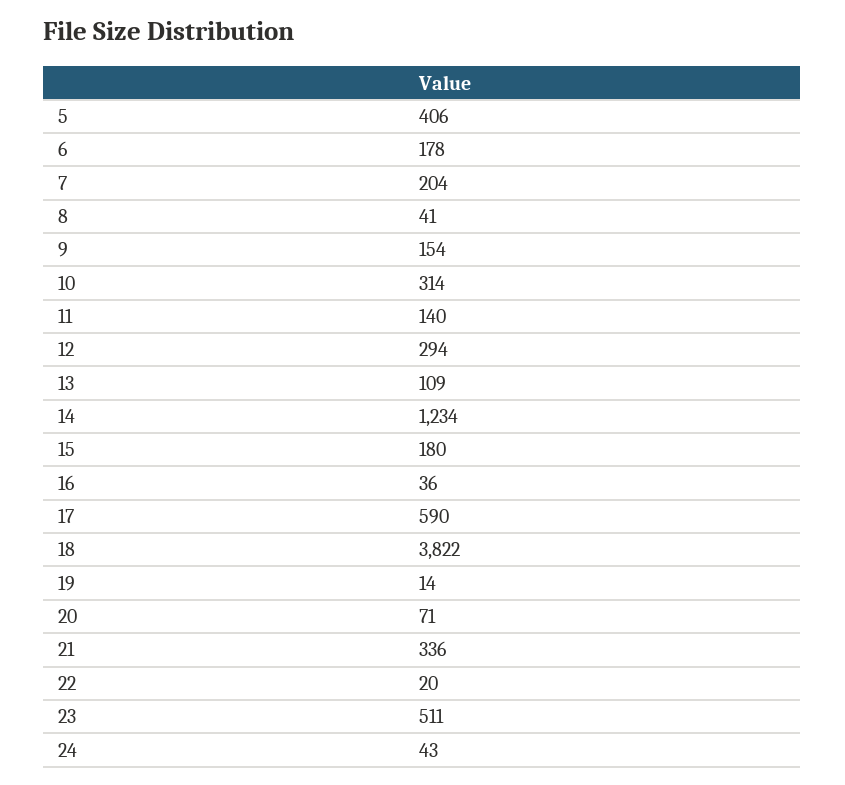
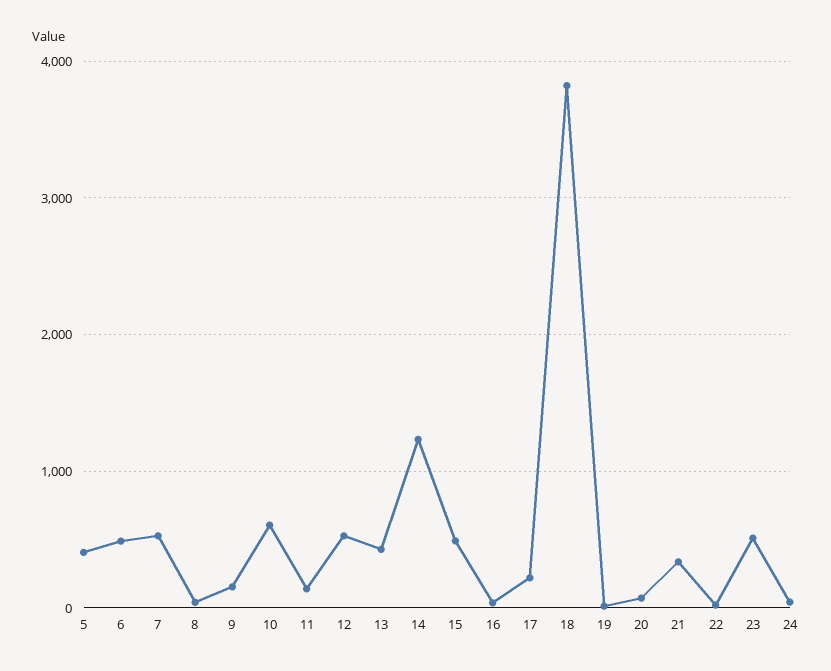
  {
    "5": 406,
-   "6": 178,
+   "6": 500,
-   "7": 204,
+   "7": 500,
    "8": 41,
    "9": 154,
-   "10": 314,
+   "10": 600,
    "11": 140,
-   "12": 294,
+   "12": 500,
-   "13": 109,
+   "13": 400,
    "14": 1234,
-   "15": 180,
+   "15": 500,
    "16": 36,
-   "17": 590,
+   "17": 200,
    "18": 3822,
    "19": 14,
    "20": 71,
    "21": 336,
    "22": 20,
    "23": 511,
    "24": 43
  }

